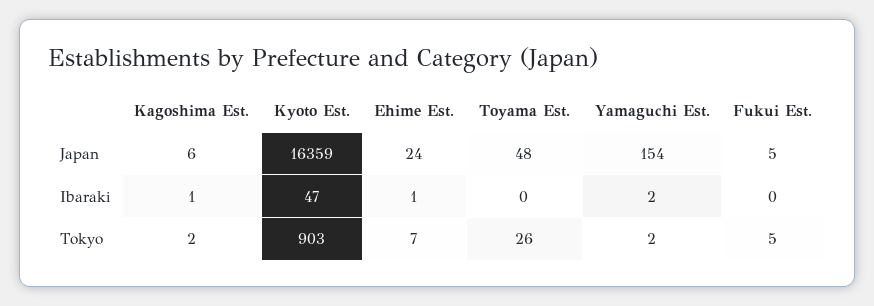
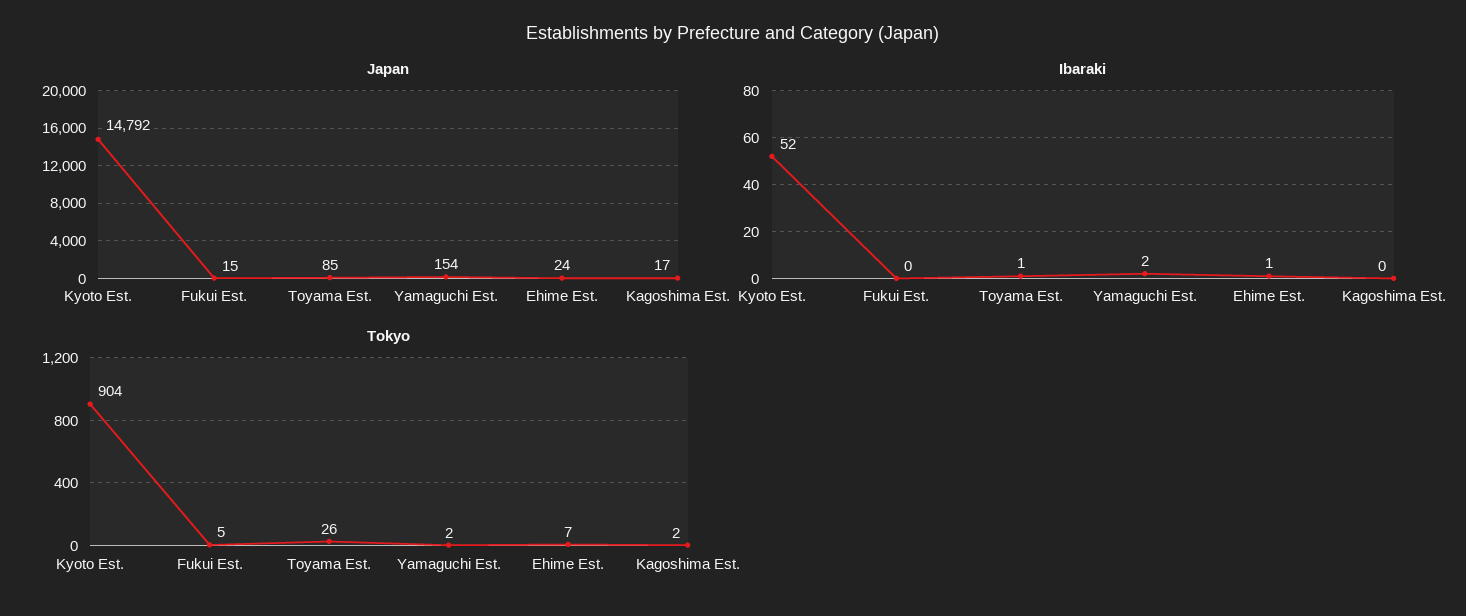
  {
    "Japan": {
-     "Kagoshima Est.": 6,
+     "Kagoshima Est.": 17,
-     "Kyoto Est.": 16359,
+     "Kyoto Est.": 14792,
      "Ehime Est.": 24,
-     "Toyama Est.": 48,
+     "Toyama Est.": 85,
      "Yamaguchi Est.": 154,
-     "Fukui Est.": 5
+     "Fukui Est.": 15
    },
    "Ibaraki": {
-     "Kagoshima Est.": 1,
+     "Kagoshima Est.": 0,
-     "Kyoto Est.": 47,
+     "Kyoto Est.": 52,
      "Ehime Est.": 1,
-     "Toyama Est.": 0,
+     "Toyama Est.": 1,
      "Yamaguchi Est.": 2,
      "Fukui Est.": 0
    },
    "Tokyo": {
      "Kagoshima Est.": 2,
-     "Kyoto Est.": 903,
+     "Kyoto Est.": 904,
      "Ehime Est.": 7,
      "Toyama Est.": 26,
      "Yamaguchi Est.": 2,
      "Fukui Est.": 5
    }
  }

